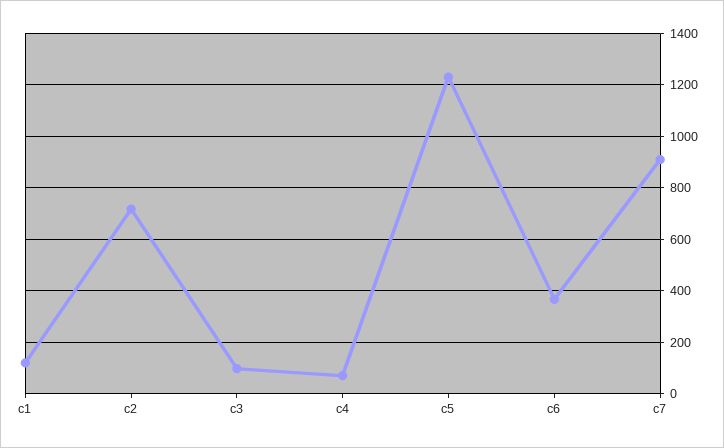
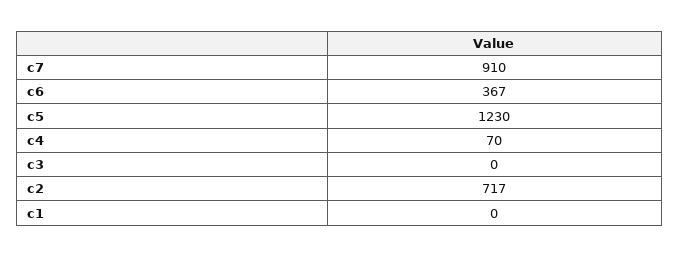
  {
-   "c1": 125,
+   "c1": 0,
    "c2": 717,
-   "c3": 100,
+   "c3": 0,
    "c4": 70,
    "c5": 1230,
    "c6": 367,
    "c7": 910
  }

